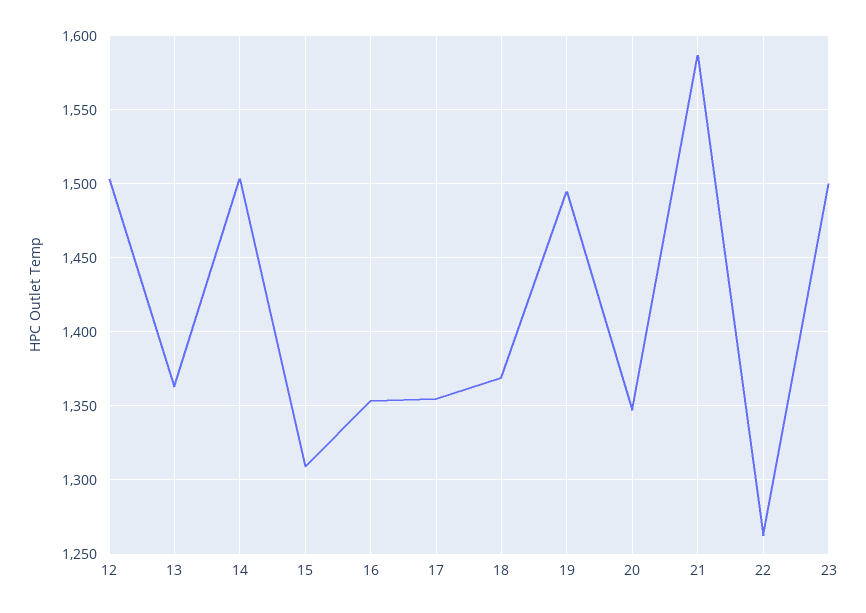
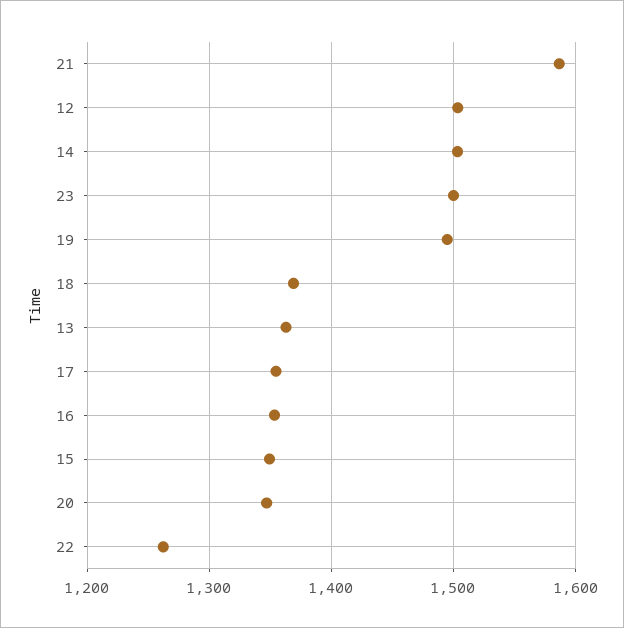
  {
    "12": 1505,
    "13": 1365,
    "14": 1505,
-   "15": 1310,
+   "15": 1350,
    "16": 1355,
    "17": 1355,
    "18": 1370,
    "19": 1495,
    "20": 1345,
    "21": 1585,
    "22": 1260,
    "23": 1500
  }

